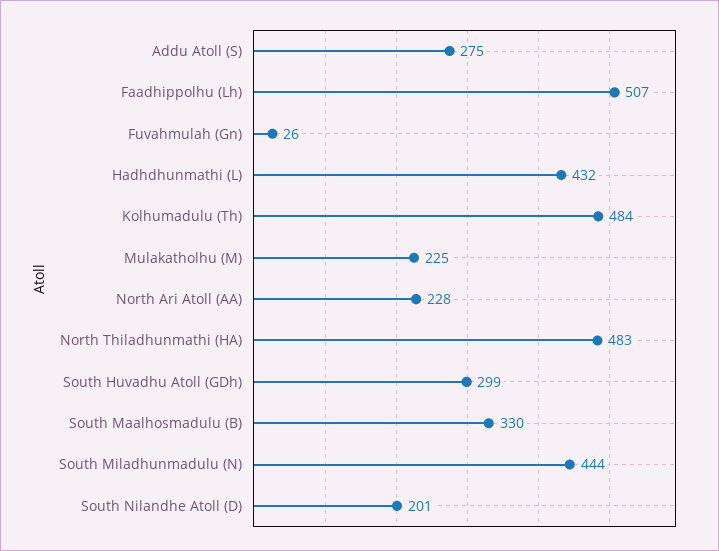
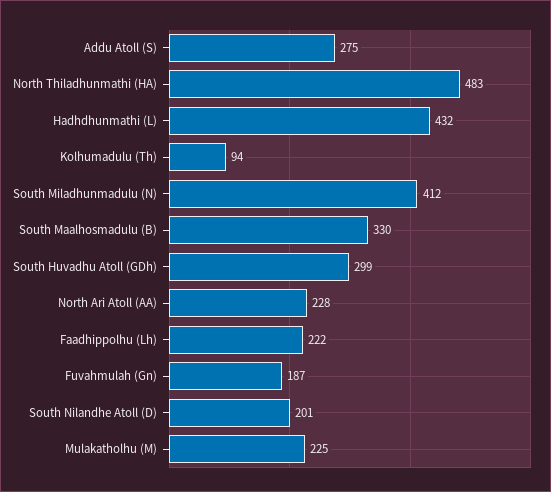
  {
    "Addu Atoll (S)": 275,
-   "Faadhippolhu (Lh)": 507,
+   "Faadhippolhu (Lh)": 222,
-   "Fuvahmulah (Gn)": 26,
+   "Fuvahmulah (Gn)": 187,
    "Hadhdhunmathi (L)": 432,
-   "Kolhumadulu (Th)": 484,
+   "Kolhumadulu (Th)": 94,
    "Mulakatholhu (M)": 225,
    "North Ari Atoll (AA)": 228,
    "North Thiladhunmathi (HA)": 483,
    "South Huvadhu Atoll (GDh)": 299,
    "South Maalhosmadulu (B)": 330,
-   "South Miladhunmadulu (N)": 444,
+   "South Miladhunmadulu (N)": 412,
    "South Nilandhe Atoll (D)": 201
  }

